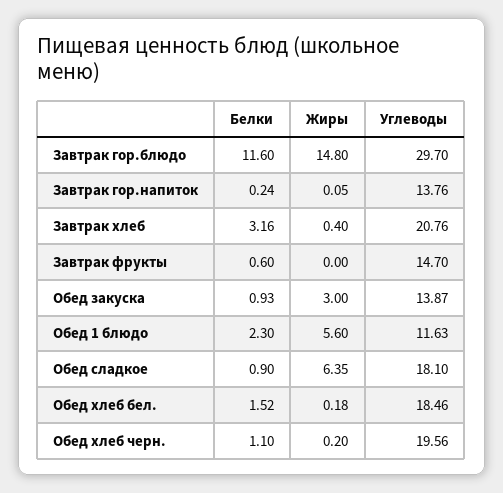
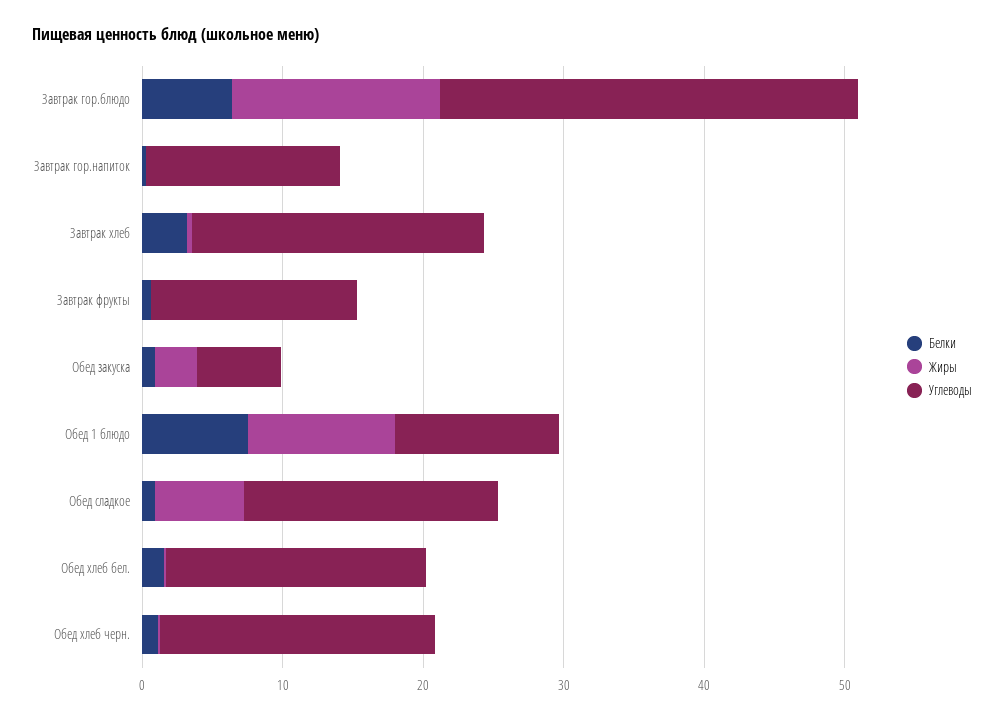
  {
    "Белки": {
-     "Завтрак гор.блюдо": 11.6,
+     "Завтрак гор.блюдо": 6,
      "Завтрак гор.напиток": 0.24,
      "Завтрак хлеб": 3.16,
      "Завтрак фрукты": 0.6,
      "Обед закуска": 0.93,
-     "Обед 1 блюдо": 2.3,
+     "Обед 1 блюдо": 8,
      "Обед сладкое": 0.9,
      "Обед хлеб бел.": 1.52,
      "Обед хлеб черн.": 1.1
    },
    "Жиры": {
      "Завтрак гор.блюдо": 14.8,
      "Завтрак гор.напиток": 0.05,
      "Завтрак хлеб": 0.4,
      "Завтрак фрукты": 0,
      "Обед закуска": 3,
-     "Обед 1 блюдо": 5.6,
+     "Обед 1 блюдо": 10,
      "Обед сладкое": 6.35,
      "Обед хлеб бел.": 0.18,
      "Обед хлеб черн.": 0.2
    },
    "Углеводы": {
      "Завтрак гор.блюдо": 29.7,
      "Завтрак гор.напиток": 13.76,
      "Завтрак хлеб": 20.76,
      "Завтрак фрукты": 14.7,
-     "Обед закуска": 13.87,
+     "Обед закуска": 6,
      "Обед 1 блюдо": 11.63,
      "Обед сладкое": 18.1,
      "Обед хлеб бел.": 18.46,
      "Обед хлеб черн.": 19.56
    }
  }

